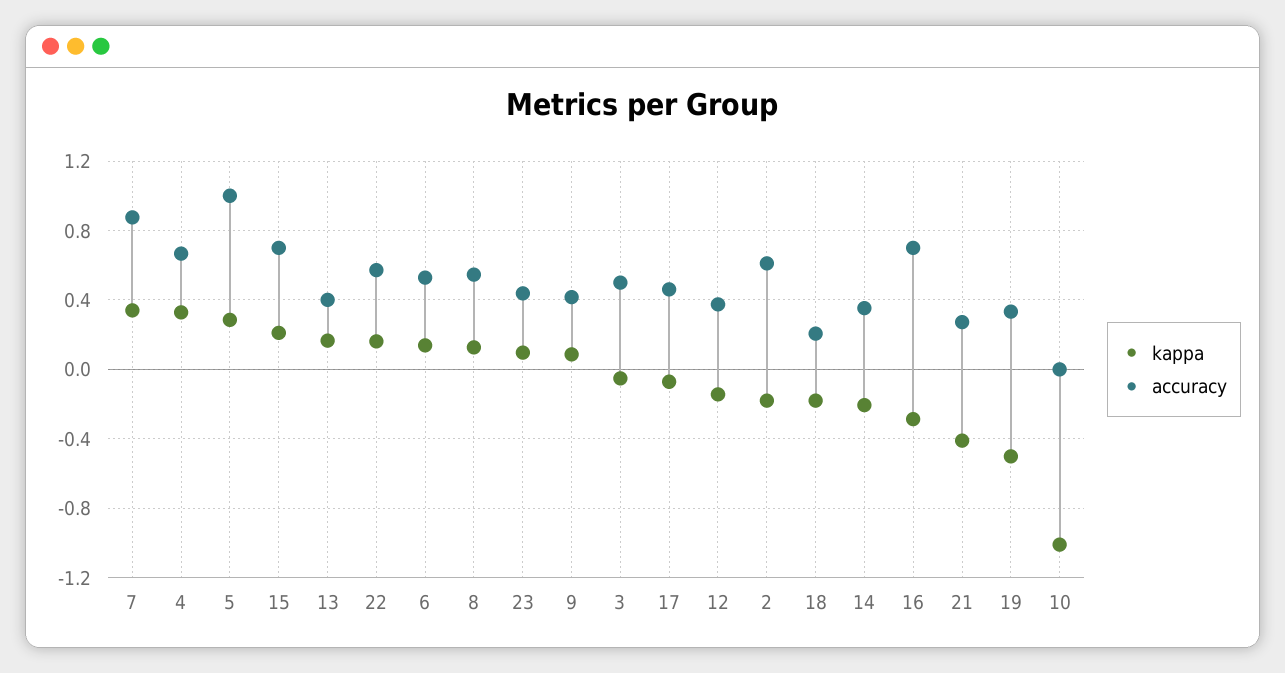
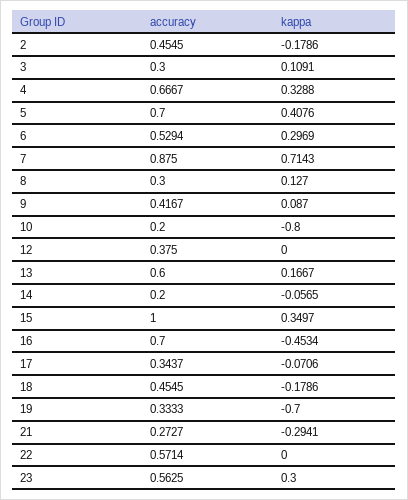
  {
    "kappa": {
-     "7": 0.35,
+     "7": 0.7143,
      "4": 0.3288,
-     "5": 0.3,
+     "5": 0.4076,
-     "15": 0.2,
+     "15": 0.3497,
      "13": 0.1667,
-     "22": 0.15,
+     "22": 0,
-     "6": 0.15,
+     "6": 0.2969,
      "8": 0.127,
-     "23": 0.1,
+     "23": 0.3,
      "9": 0.087,
-     "3": -0.05,
+     "3": 0.1091,
      "17": -0.0706,
-     "12": -0.15,
+     "12": 0,
      "2": -0.1786,
      "18": -0.1786,
-     "14": -0.2,
+     "14": -0.0565,
-     "16": -0.3,
+     "16": -0.4534,
-     "21": -0.4,
+     "21": -0.2941,
-     "19": -0.5,
+     "19": -0.7,
-     "10": -1
+     "10": -0.8
    },
    "accuracy": {
      "7": 0.875,
      "4": 0.6667,
-     "5": 1,
+     "5": 0.7,
-     "15": 0.7,
+     "15": 1,
-     "13": 0.4,
+     "13": 0.6,
      "22": 0.5714,
      "6": 0.5294,
-     "8": 0.55,
+     "8": 0.3,
-     "23": 0.45,
+     "23": 0.5625,
      "9": 0.4167,
-     "3": 0.5,
+     "3": 0.3,
-     "17": 0.45,
+     "17": 0.3437,
      "12": 0.375,
-     "2": 0.6,
+     "2": 0.4545,
-     "18": 0.2,
+     "18": 0.4545,
-     "14": 0.35,
+     "14": 0.2,
      "16": 0.7,
      "21": 0.2727,
      "19": 0.3333,
-     "10": 0
+     "10": 0.2
    }
  }

